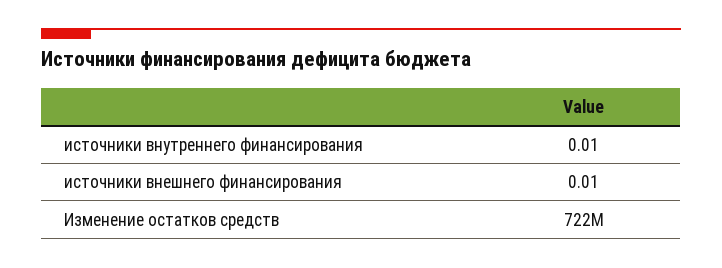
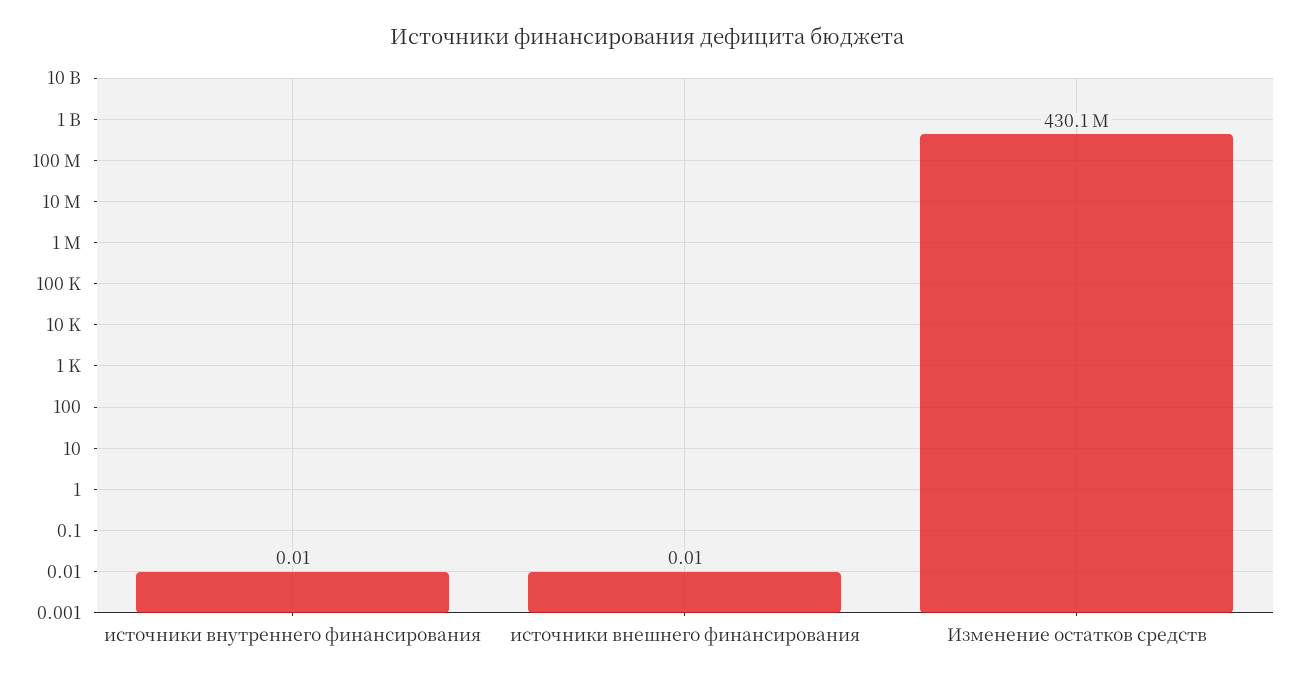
  {
    "источники внутреннего финансирования": 0.01,
    "источники внешнего финансирования": 0.01,
-   "Изменение остатков средств": 722000000
+   "Изменение остатков средств": 430100000
  }

